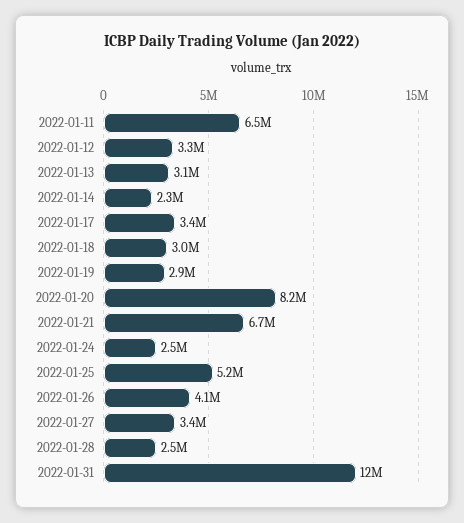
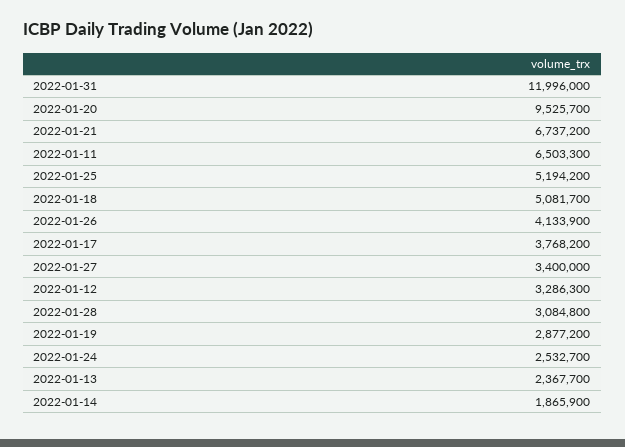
  {
    "2022-01-11": 6503300,
    "2022-01-12": 3286300,
-   "2022-01-13": 3100000,
+   "2022-01-13": 2367700,
-   "2022-01-14": 2300000,
+   "2022-01-14": 1865900,
-   "2022-01-17": 3400000,
+   "2022-01-17": 3768200,
-   "2022-01-18": 3000000,
+   "2022-01-18": 5081700,
    "2022-01-19": 2877200,
-   "2022-01-20": 8200000,
+   "2022-01-20": 9525700,
    "2022-01-21": 6737200,
    "2022-01-24": 2532700,
    "2022-01-25": 5194200,
    "2022-01-26": 4133900,
    "2022-01-27": 3400000,
-   "2022-01-28": 2500000,
+   "2022-01-28": 3084800,
    "2022-01-31": 11996000
  }

